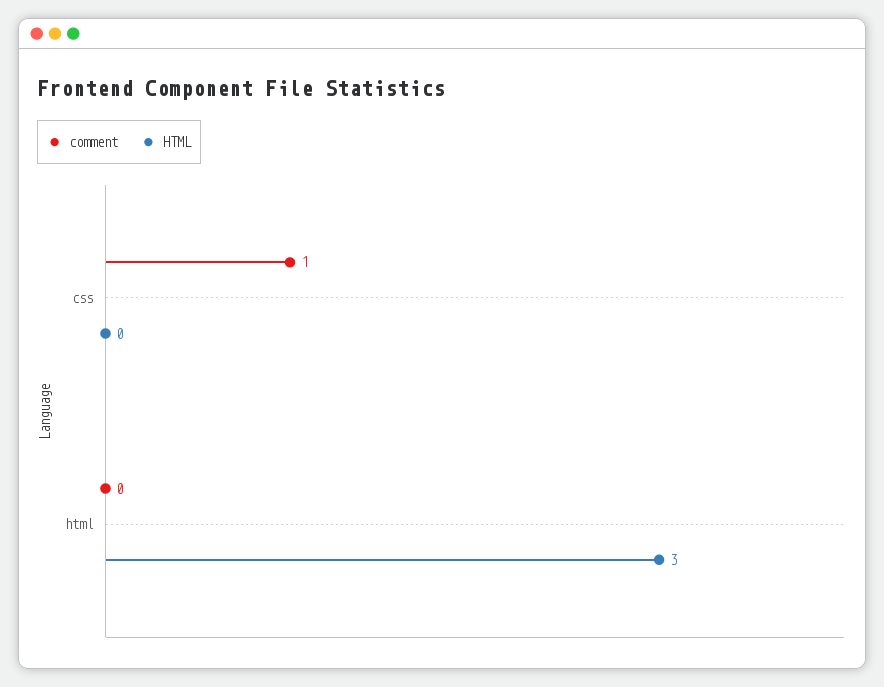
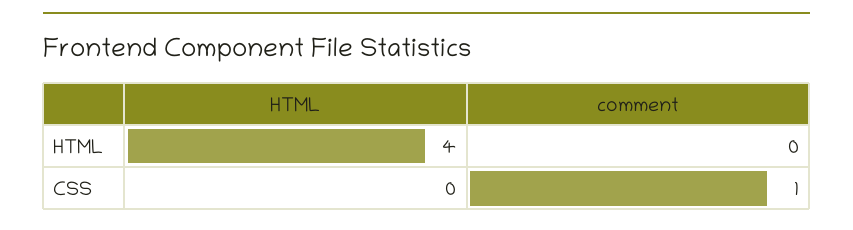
  {
    "comment": {
      "css": 1,
      "html": 0
    },
    "HTML": {
      "css": 0,
-     "html": 3
+     "html": 4
    }
  }

